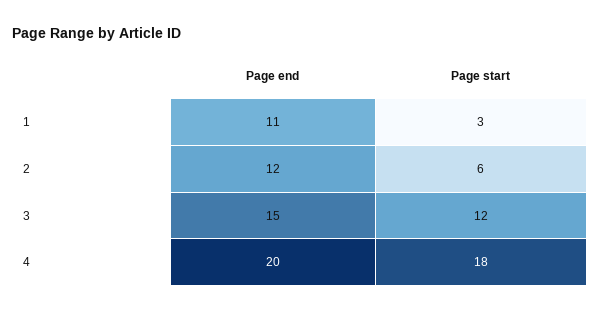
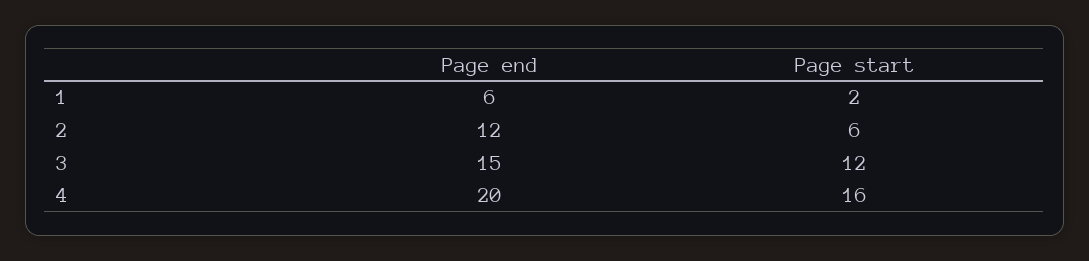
  {
    "Page end": {
-     "1": 11,
+     "1": 6,
      "2": 12,
      "3": 15,
      "4": 20
    },
    "Page start": {
-     "1": 3,
+     "1": 2,
      "2": 6,
      "3": 12,
-     "4": 18
+     "4": 16
    }
  }

